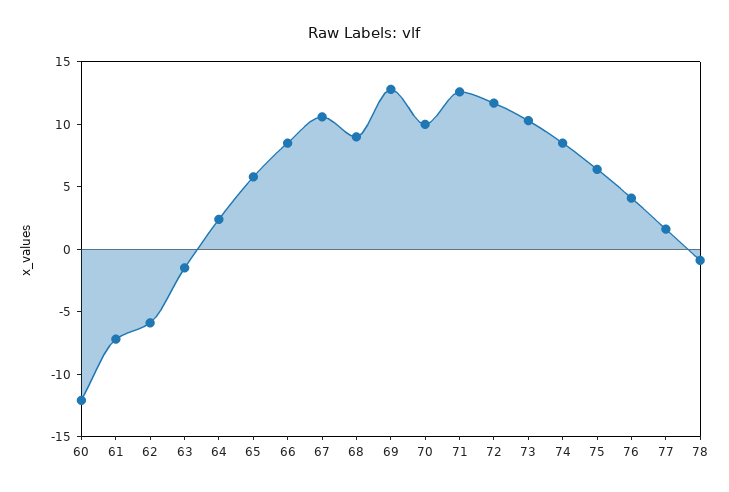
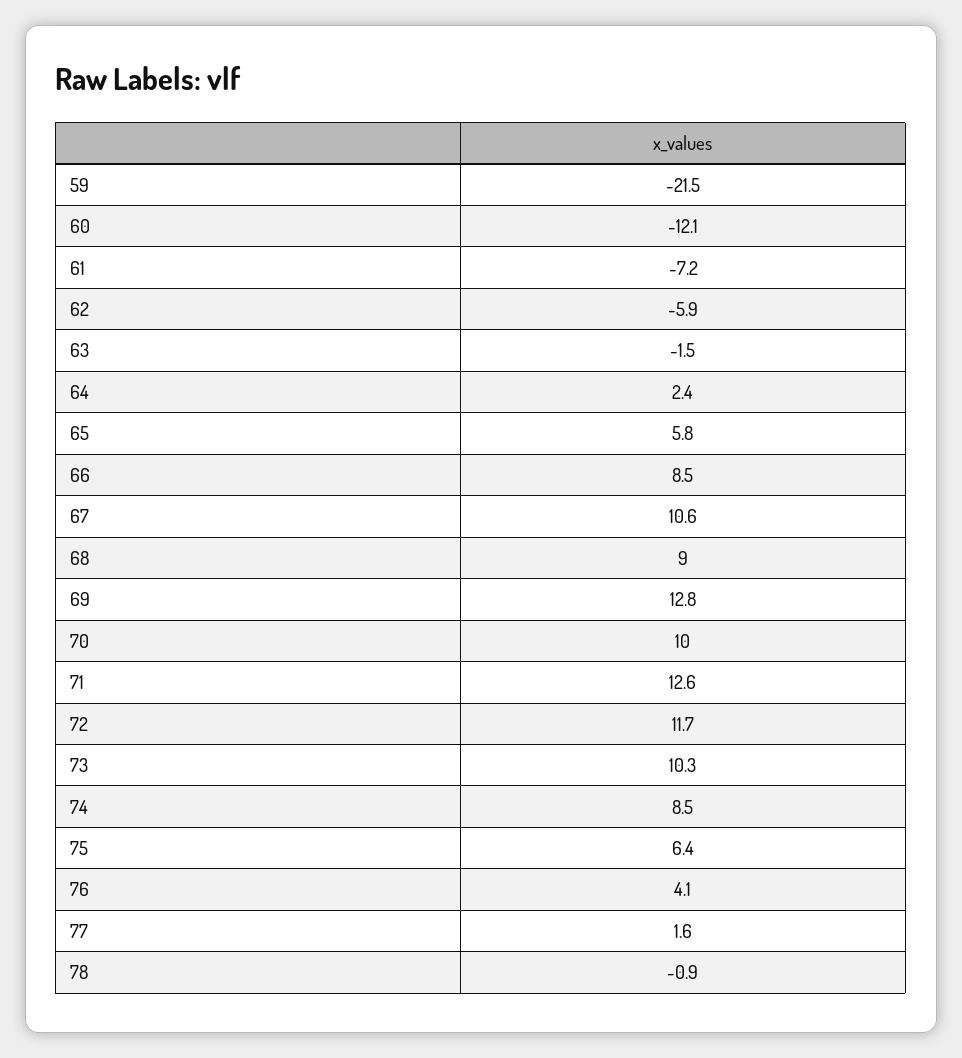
  {
    "60": -12.1,
    "61": -7.2,
    "62": -5.9,
    "63": -1.5,
    "64": 2.4,
    "65": 5.8,
    "66": 8.5,
    "67": 10.6,
    "68": 9,
    "69": 12.8,
    "70": 10,
    "71": 12.6,
    "72": 11.7,
    "73": 10.3,
    "74": 8.5,
    "75": 6.4,
    "76": 4.1,
    "77": 1.6,
-   "78": -0.9
+   "78": -0.9,
+   "59": -21.5
  }

